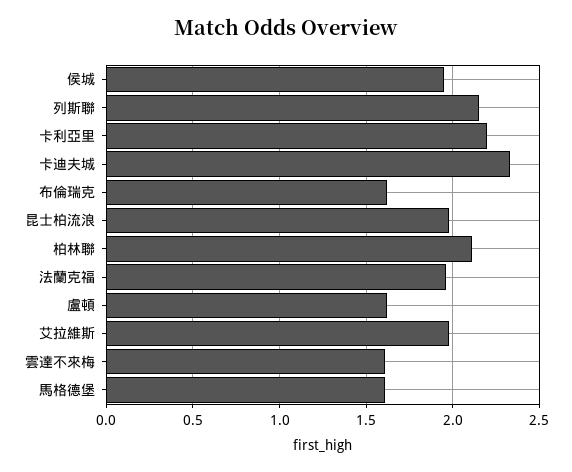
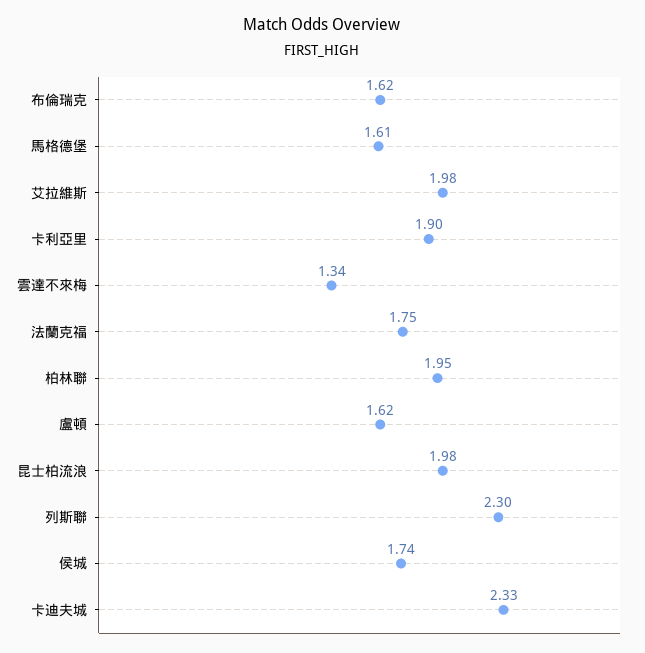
  {
-   "侯城": 1.95,
+   "侯城": 1.74,
-   "列斯聯": 2.15,
+   "列斯聯": 2.3,
-   "卡利亞里": 2.2,
+   "卡利亞里": 1.9,
    "卡迪夫城": 2.33,
    "布倫瑞克": 1.62,
    "昆士柏流浪": 1.98,
-   "柏林聯": 2.1,
+   "柏林聯": 1.95,
-   "法蘭克福": 1.95,
+   "法蘭克福": 1.75,
    "盧頓": 1.62,
    "艾拉維斯": 1.98,
-   "雲達不來梅": 1.6,
+   "雲達不來梅": 1.34,
    "馬格德堡": 1.61
  }

